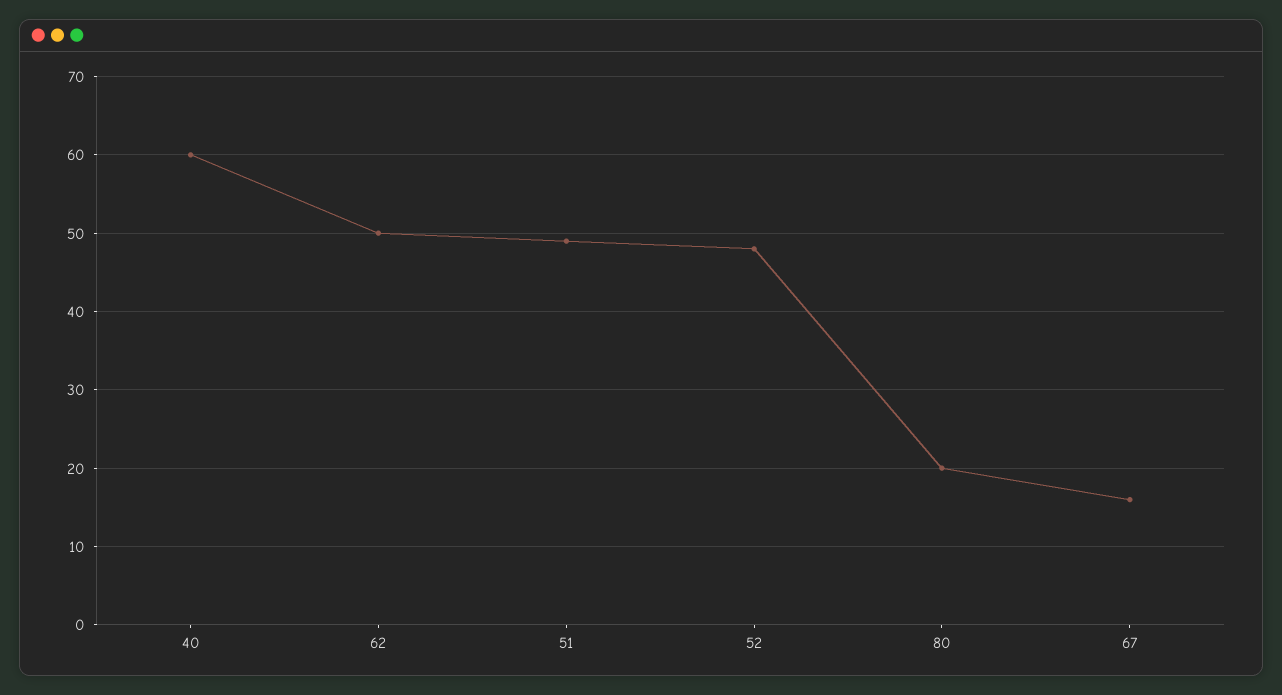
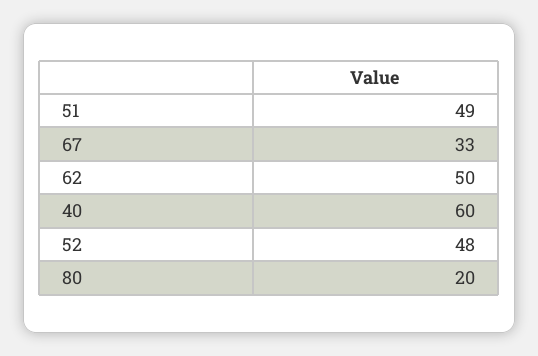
  {
    "40": 60,
    "62": 50,
    "51": 49,
    "52": 48,
    "80": 20,
-   "67": 16
+   "67": 33
  }

